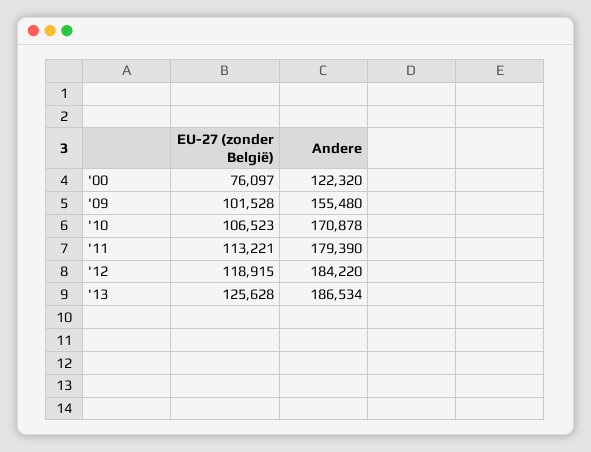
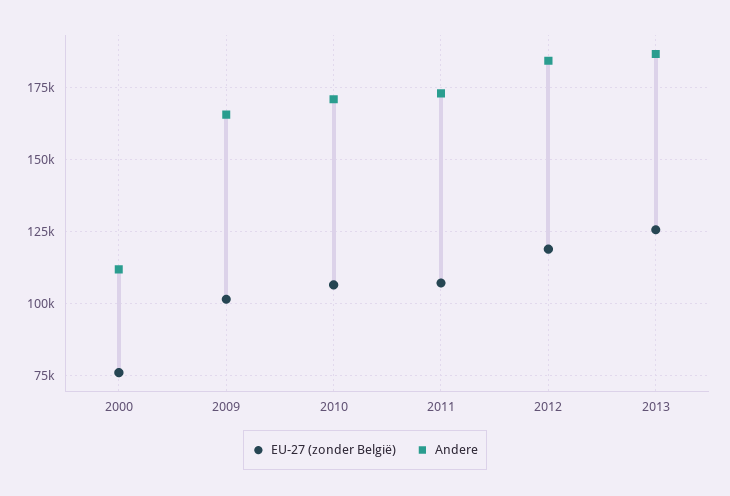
  {
    "EU-27 (zonder België)": {
      "'00": 76097,
      "'09": 101528,
      "'10": 106523,
-     "'11": 113221,
+     "'11": 107500,
      "'12": 118915,
      "'13": 125628
    },
    "Andere": {
-     "'00": 122320,
+     "'00": 112500,
-     "'09": 155480,
+     "'09": 165000,
      "'10": 170878,
-     "'11": 179390,
+     "'11": 172500,
      "'12": 184220,
      "'13": 186534
    }
  }

